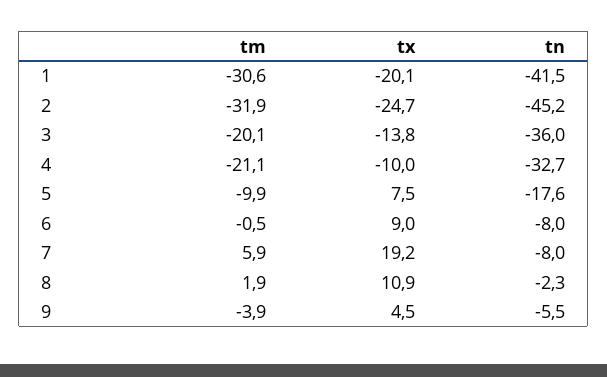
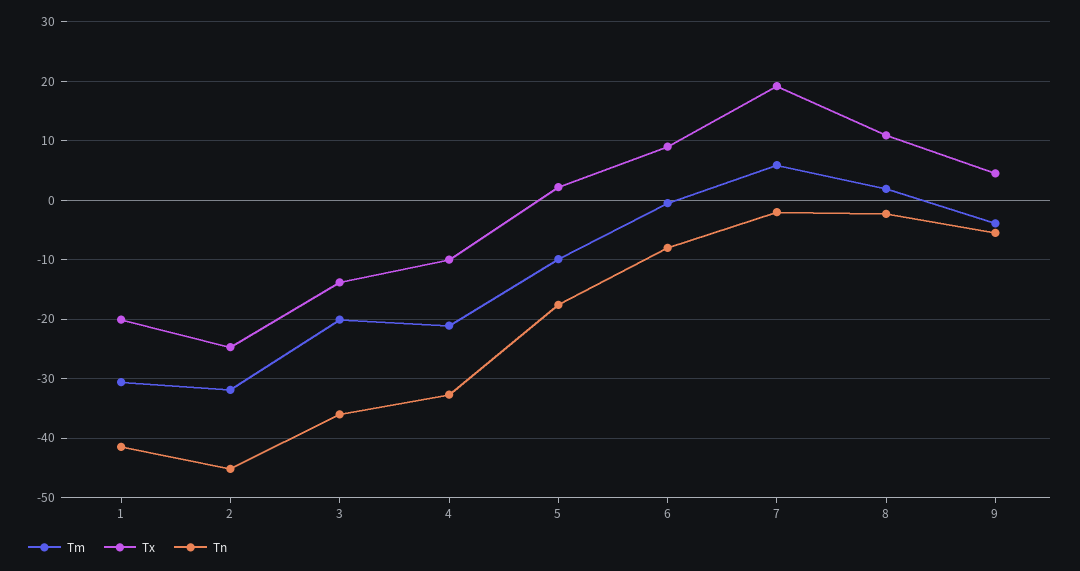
  {
    "tm": {
      "1": -30.6,
      "2": -31.9,
      "3": -20.1,
      "4": -21.1,
      "5": -9.9,
      "6": -0.5,
      "7": 5.9,
      "8": 1.9,
      "9": -3.9
    },
    "tx": {
      "1": -20.1,
      "2": -24.7,
      "3": -13.8,
      "4": -10,
-     "5": 7.5,
+     "5": 2,
      "6": 9,
      "7": 19.2,
      "8": 10.9,
      "9": 4.5
    },
    "tn": {
      "1": -41.5,
      "2": -45.2,
      "3": -36,
      "4": -32.7,
      "5": -17.6,
      "6": -8,
-     "7": -8,
+     "7": -2,
      "8": -2.3,
      "9": -5.5
    }
  }

